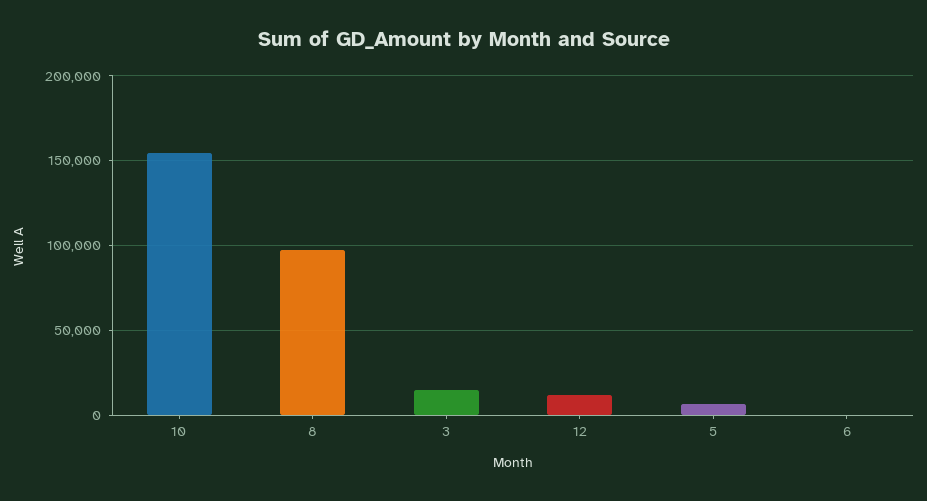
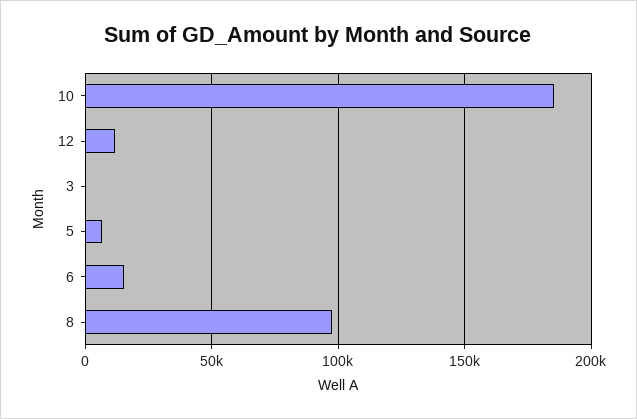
  {
-   "10": 155000,
+   "10": 185000,
    "8": 100000,
-   "3": 15000,
+   "3": 0,
    "12": 10000,
    "5": 5000,
-   "6": 0
+   "6": 15000
  }

